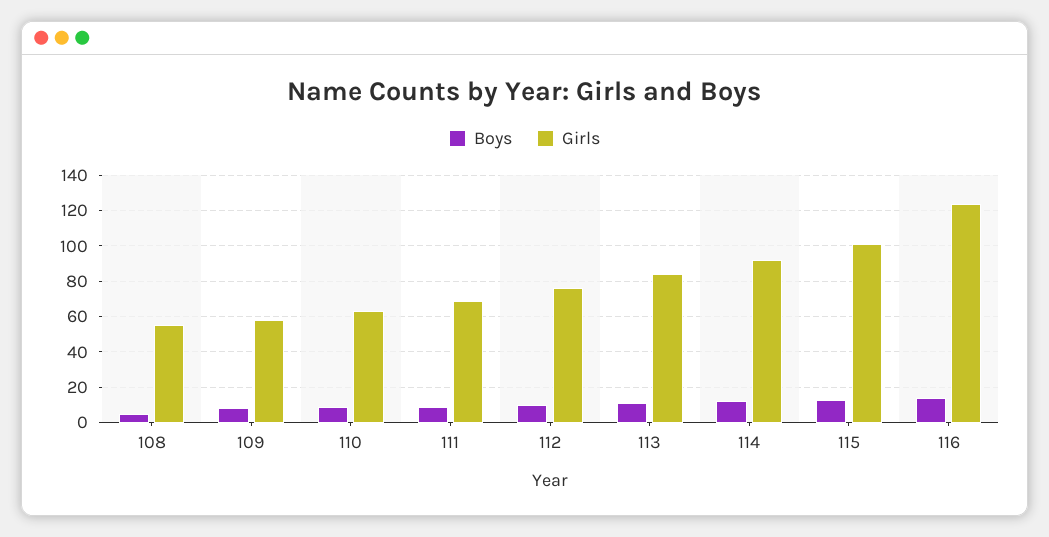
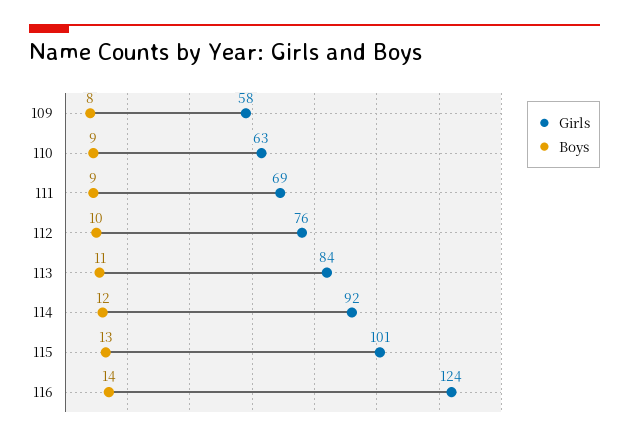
  {
    "Boys": {
-     "108": 5,
      "109": 8,
      "110": 9,
      "111": 9,
      "112": 10,
      "113": 11,
      "114": 12,
      "115": 13,
      "116": 14
    },
    "Girls": {
-     "108": 55,
      "109": 58,
      "110": 63,
      "111": 69,
      "112": 76,
      "113": 84,
      "114": 92,
      "115": 101,
      "116": 124
    }
  }

